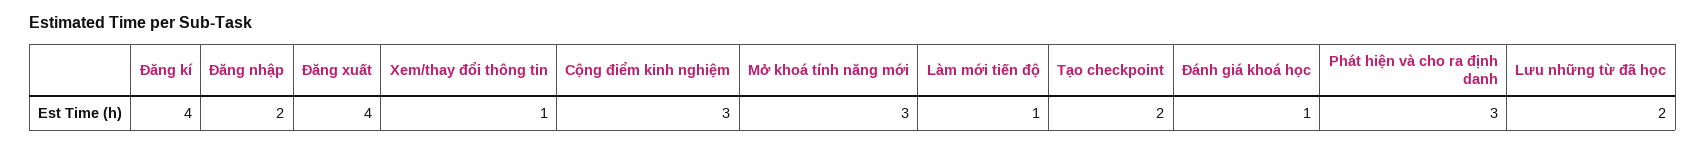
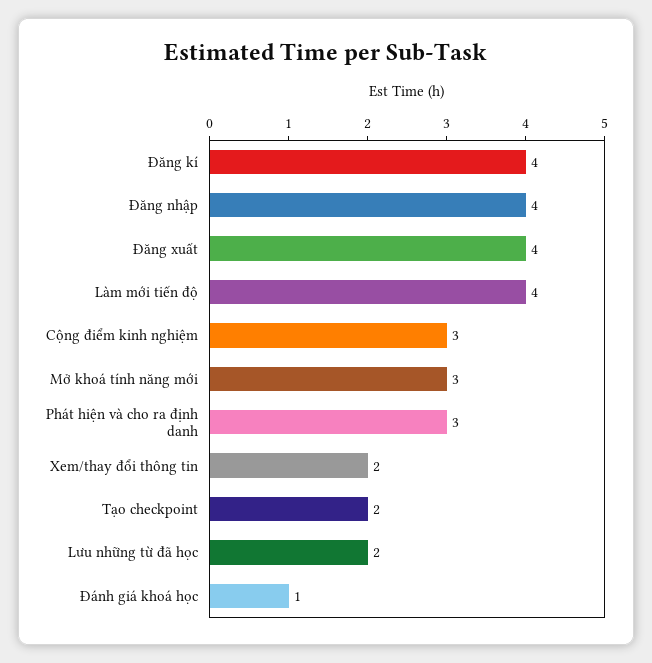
  {
    "Đăng kí": 4,
-   "Đăng nhập": 2,
+   "Đăng nhập": 4,
    "Đăng xuất": 4,
-   "Xem/thay đổi thông tin": 1,
+   "Xem/thay đổi thông tin": 2,
    "Cộng điểm kinh nghiệm": 3,
    "Mở khoá tính năng mới": 3,
-   "Làm mới tiến độ": 1,
+   "Làm mới tiến độ": 4,
    "Tạo checkpoint": 2,
    "Đánh giá khoá học": 1,
    "Phát hiện và cho ra định danh": 3,
    "Lưu những từ đã học": 2
  }

